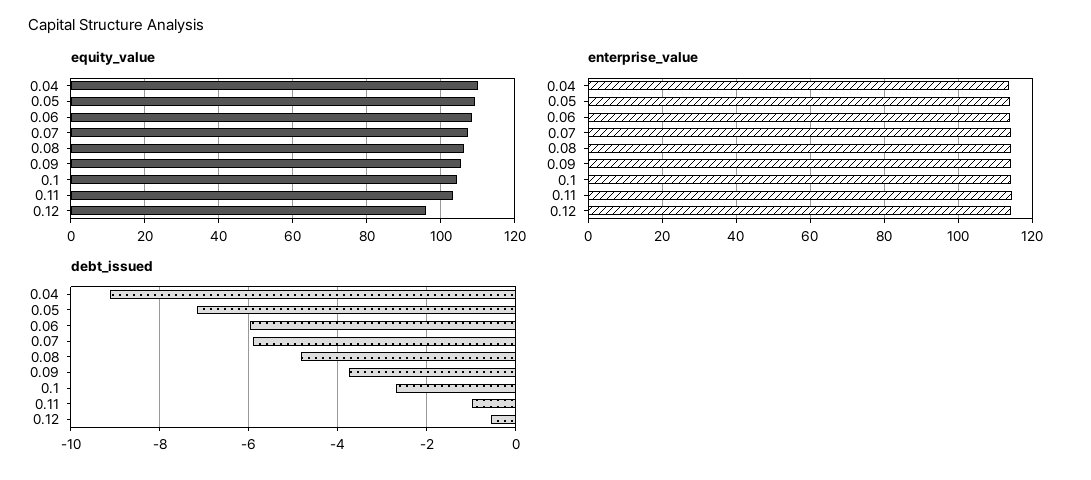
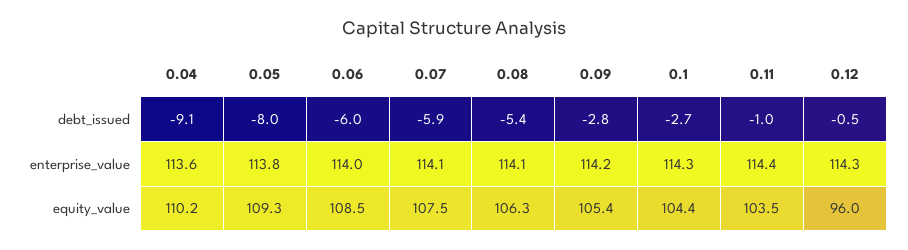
  {
    "equity_value": {
      "0.04": 110.2,
      "0.05": 109.3,
      "0.06": 108.5,
      "0.07": 107.5,
      "0.08": 106.3,
      "0.09": 105.4,
      "0.1": 104.4,
      "0.11": 103.5,
      "0.12": 96
    },
    "enterprise_value": {
      "0.04": 113.6,
      "0.05": 113.8,
      "0.06": 114,
      "0.07": 114.1,
      "0.08": 114.1,
      "0.09": 114.2,
      "0.1": 114.3,
      "0.11": 114.4,
      "0.12": 114.3
    },
    "debt_issued": {
      "0.04": -9.1,
-     "0.05": -7.2,
+     "0.05": -8,
      "0.06": -6,
      "0.07": -5.9,
-     "0.08": -4.8,
+     "0.08": -5.4,
-     "0.09": -3.8,
+     "0.09": -2.8,
      "0.1": -2.7,
      "0.11": -1,
      "0.12": -0.5
    }
  }

